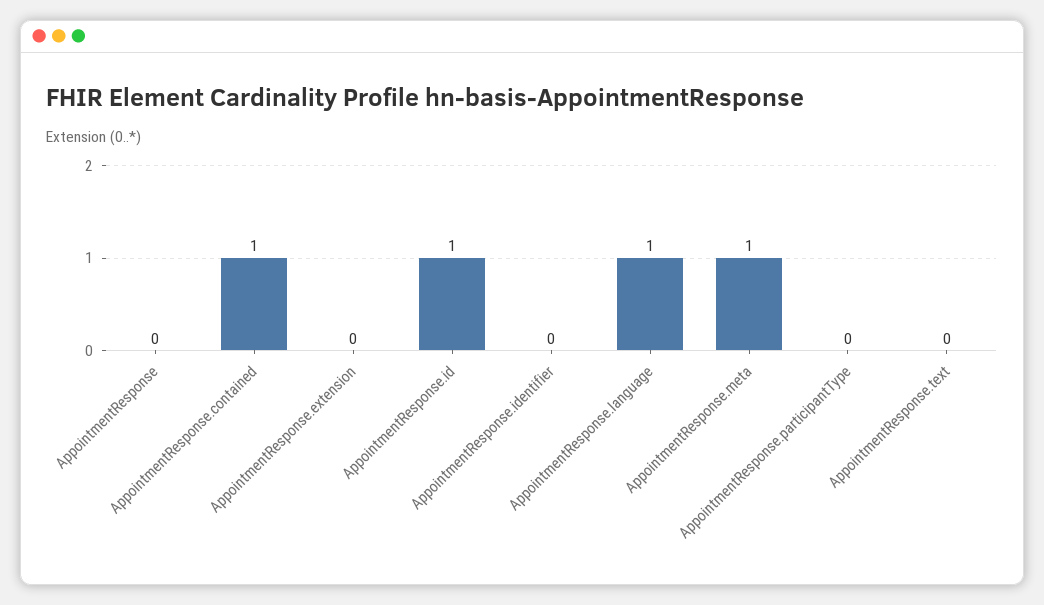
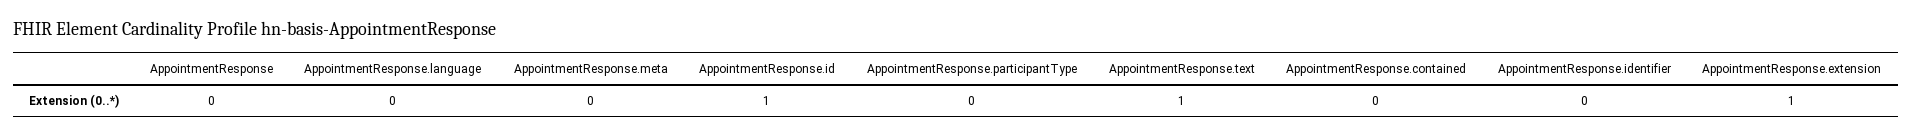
  {
    "AppointmentResponse": 0,
-   "AppointmentResponse.contained": 1,
+   "AppointmentResponse.contained": 0,
-   "AppointmentResponse.extension": 0,
+   "AppointmentResponse.extension": 1,
    "AppointmentResponse.id": 1,
    "AppointmentResponse.identifier": 0,
-   "AppointmentResponse.language": 1,
+   "AppointmentResponse.language": 0,
-   "AppointmentResponse.meta": 1,
+   "AppointmentResponse.meta": 0,
    "AppointmentResponse.participantType": 0,
-   "AppointmentResponse.text": 0
+   "AppointmentResponse.text": 1
  }

